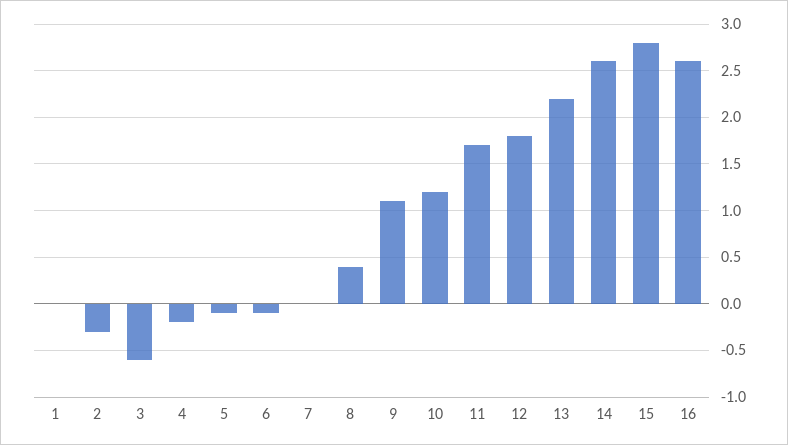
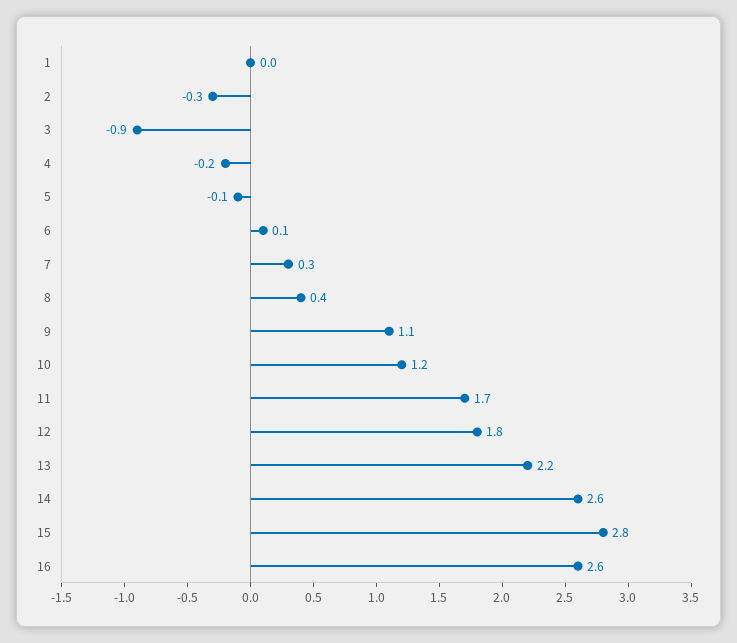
  {
    "1": 0,
    "2": -0.3,
-   "3": -0.6,
+   "3": -0.9,
    "4": -0.2,
    "5": -0.1,
-   "6": -0.1,
+   "6": 0.1,
-   "7": 0,
+   "7": 0.3,
    "8": 0.4,
    "9": 1.1,
    "10": 1.2,
    "11": 1.7,
    "12": 1.8,
    "13": 2.2,
    "14": 2.6,
    "15": 2.8,
    "16": 2.6
  }

